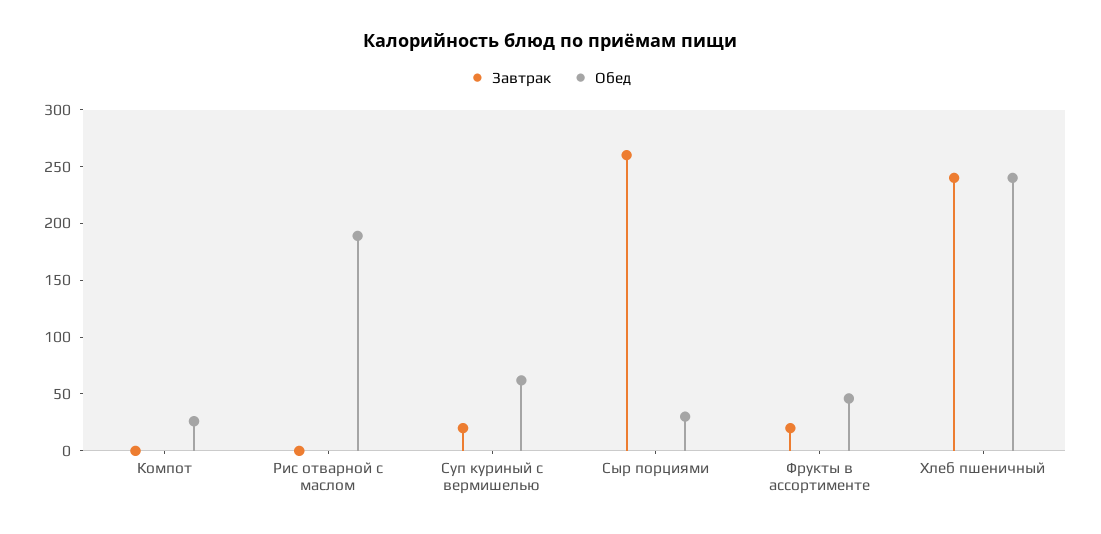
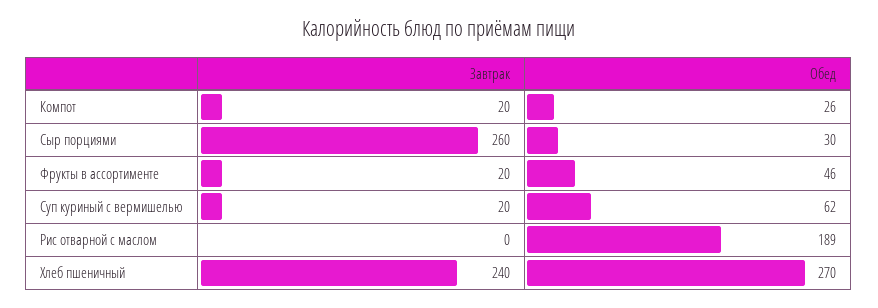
  {
    "Завтрак": {
-     "Компот": 0,
+     "Компот": 20,
      "Рис отварной с маслом": 0,
      "Суп куриный с вермишелью": 20,
      "Сыр порциями": 260,
      "Фрукты в ассортименте": 20,
      "Хлеб пшеничный": 240
    },
    "Обед": {
      "Компот": 26,
      "Рис отварной с маслом": 189,
      "Суп куриный с вермишелью": 62,
      "Сыр порциями": 30,
      "Фрукты в ассортименте": 46,
-     "Хлеб пшеничный": 240
+     "Хлеб пшеничный": 270
    }
  }

